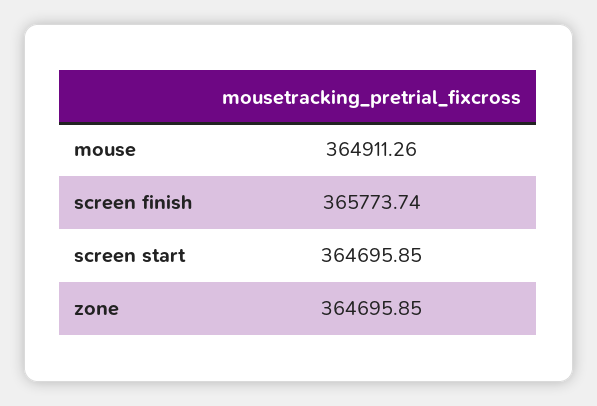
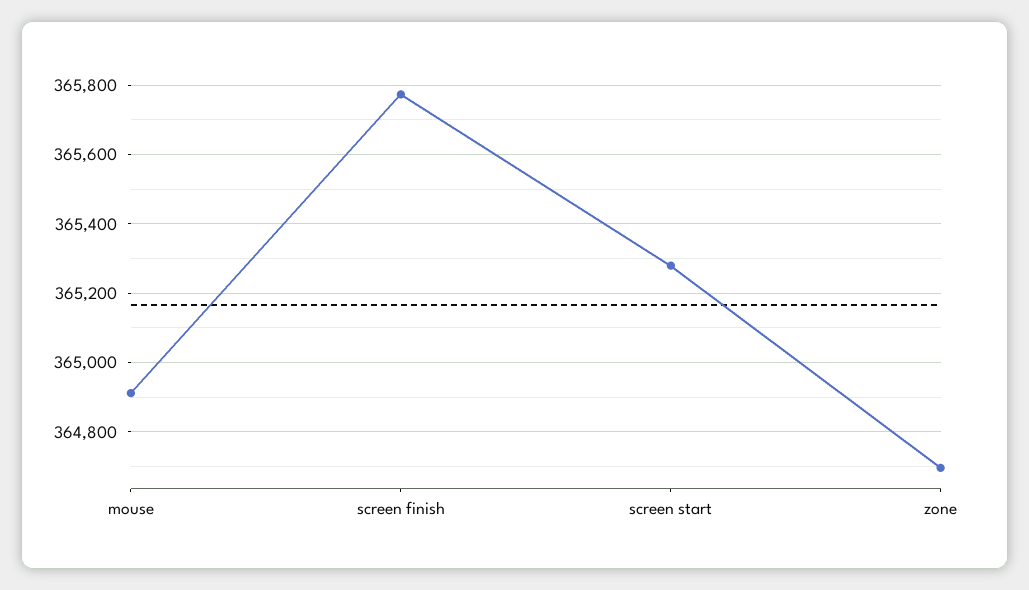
  {
    "mouse": 364911.26,
    "screen finish": 365773.74,
-   "screen start": 364695.85,
+   "screen start": 365280,
    "zone": 364695.85
  }

